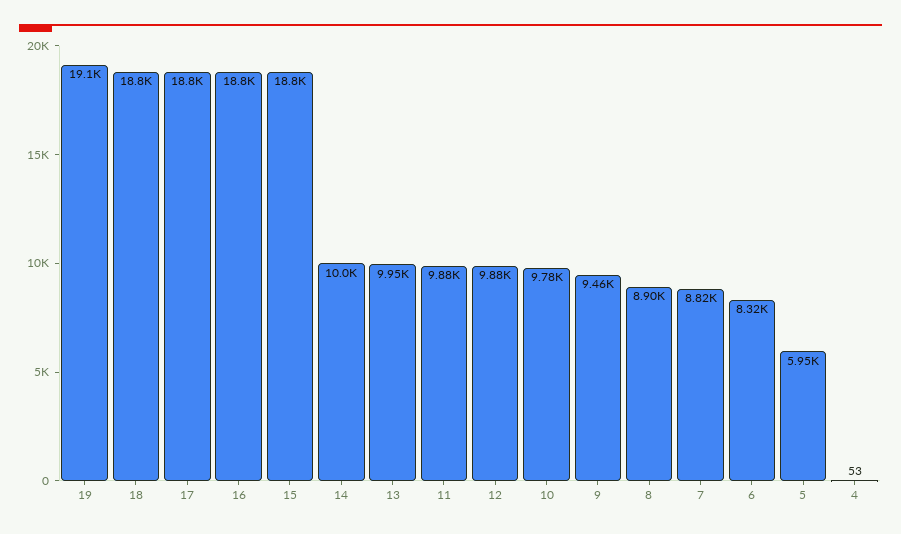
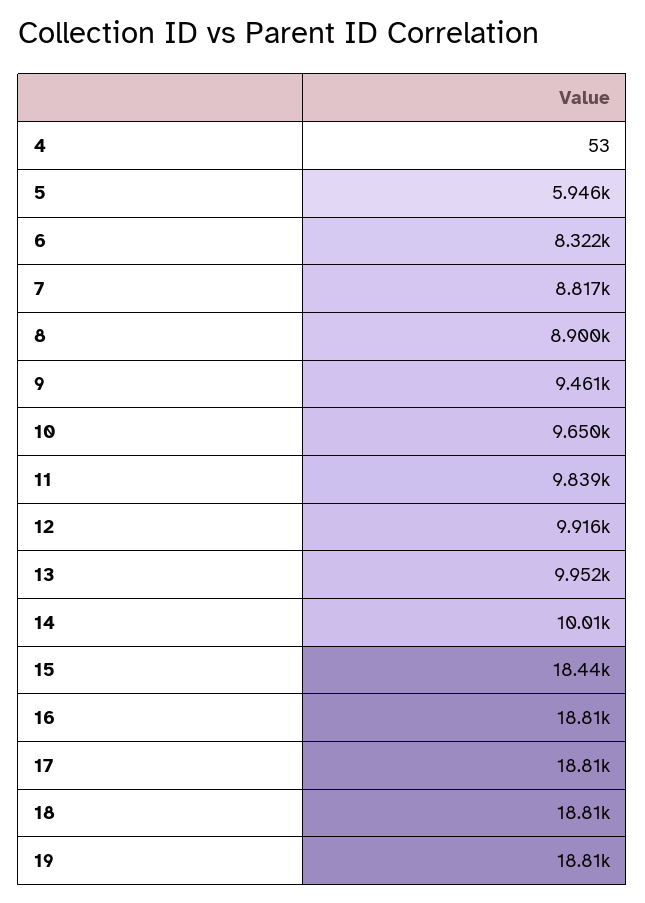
  {
-   "19": 19100,
+   "19": 18810,
    "18": 18810,
    "17": 18810,
    "16": 18810,
-   "15": 18800,
+   "15": 18440,
    "14": 10010,
    "13": 9952,
-   "11": 9880,
+   "11": 9839,
-   "12": 9880,
+   "12": 9916,
-   "10": 9780,
+   "10": 9650,
    "9": 9461,
    "8": 8900,
    "7": 8817,
    "6": 8322,
    "5": 5946,
    "4": 53
  }

